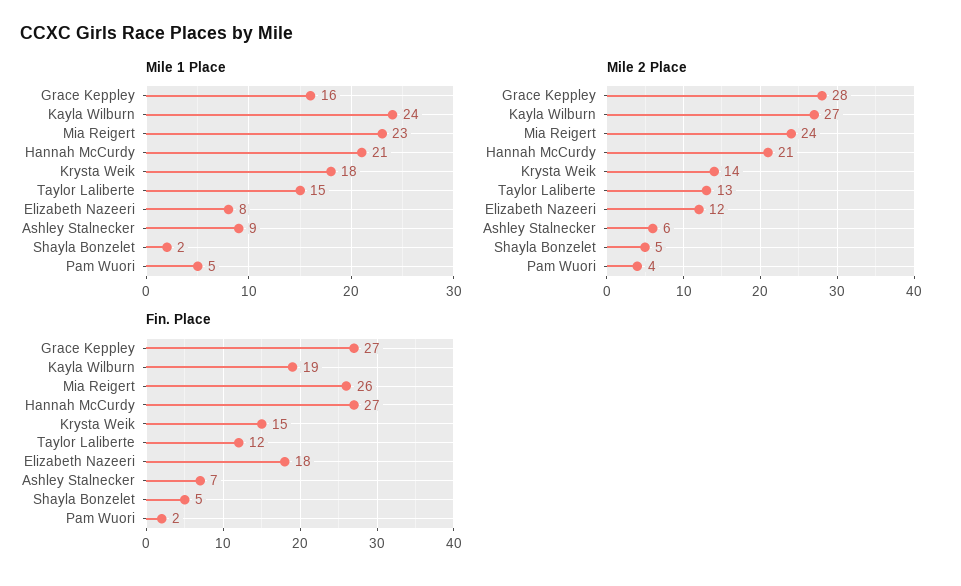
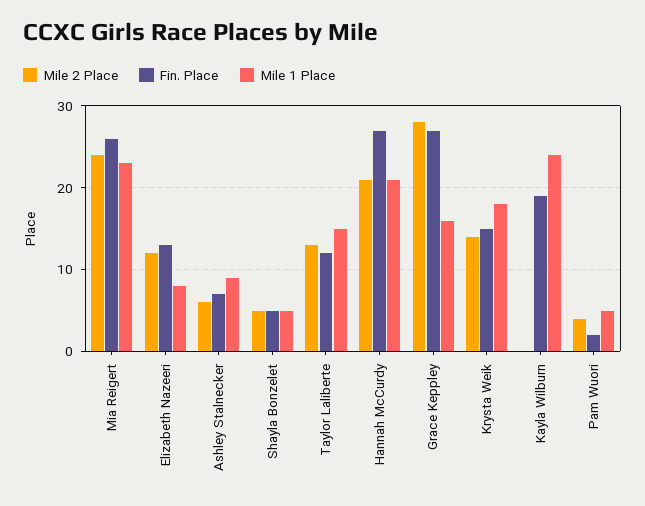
  {
    "Mile 1 Place": {
      "Grace Keppley": 16,
      "Kayla Wilburn": 24,
      "Mia Reigert": 23,
      "Hannah McCurdy": 21,
      "Krysta Weik": 18,
      "Taylor Laliberte": 15,
      "Elizabeth Nazeeri": 8,
      "Ashley Stalnecker": 9,
-     "Shayla Bonzelet": 2,
+     "Shayla Bonzelet": 5,
      "Pam Wuori": 5
    },
    "Mile 2 Place": {
      "Grace Keppley": 28,
-     "Kayla Wilburn": 27,
+     "Kayla Wilburn": 0,
      "Mia Reigert": 24,
      "Hannah McCurdy": 21,
      "Krysta Weik": 14,
      "Taylor Laliberte": 13,
      "Elizabeth Nazeeri": 12,
      "Ashley Stalnecker": 6,
      "Shayla Bonzelet": 5,
      "Pam Wuori": 4
    },
    "Fin. Place": {
      "Grace Keppley": 27,
      "Kayla Wilburn": 19,
      "Mia Reigert": 26,
      "Hannah McCurdy": 27,
      "Krysta Weik": 15,
      "Taylor Laliberte": 12,
-     "Elizabeth Nazeeri": 18,
+     "Elizabeth Nazeeri": 13,
      "Ashley Stalnecker": 7,
      "Shayla Bonzelet": 5,
      "Pam Wuori": 2
    }
  }

